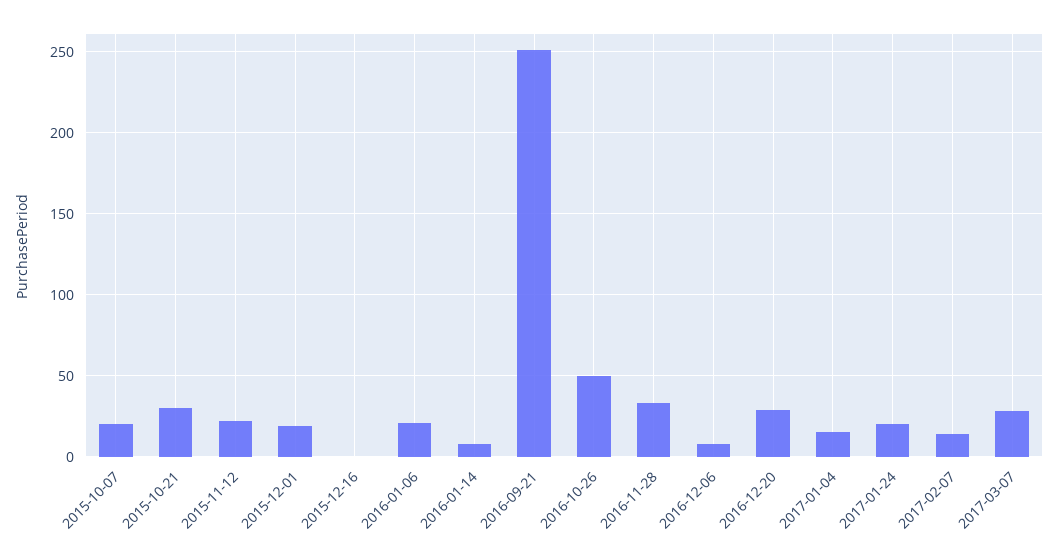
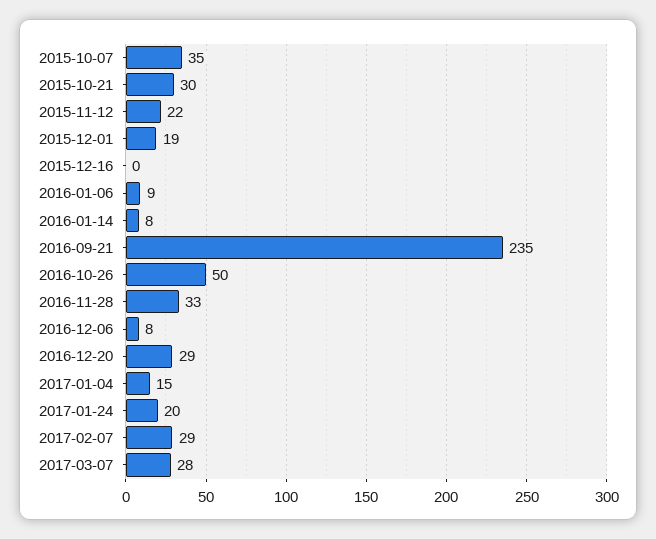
  {
-   "2015-10-07": 20,
+   "2015-10-07": 35,
    "2015-10-21": 30,
    "2015-11-12": 22,
    "2015-12-01": 19,
    "2015-12-16": 0,
-   "2016-01-06": 20,
+   "2016-01-06": 9,
    "2016-01-14": 8,
-   "2016-09-21": 250,
+   "2016-09-21": 235,
    "2016-10-26": 50,
    "2016-11-28": 33,
    "2016-12-06": 8,
    "2016-12-20": 29,
    "2017-01-04": 15,
    "2017-01-24": 20,
-   "2017-02-07": 15,
+   "2017-02-07": 29,
    "2017-03-07": 28
  }

